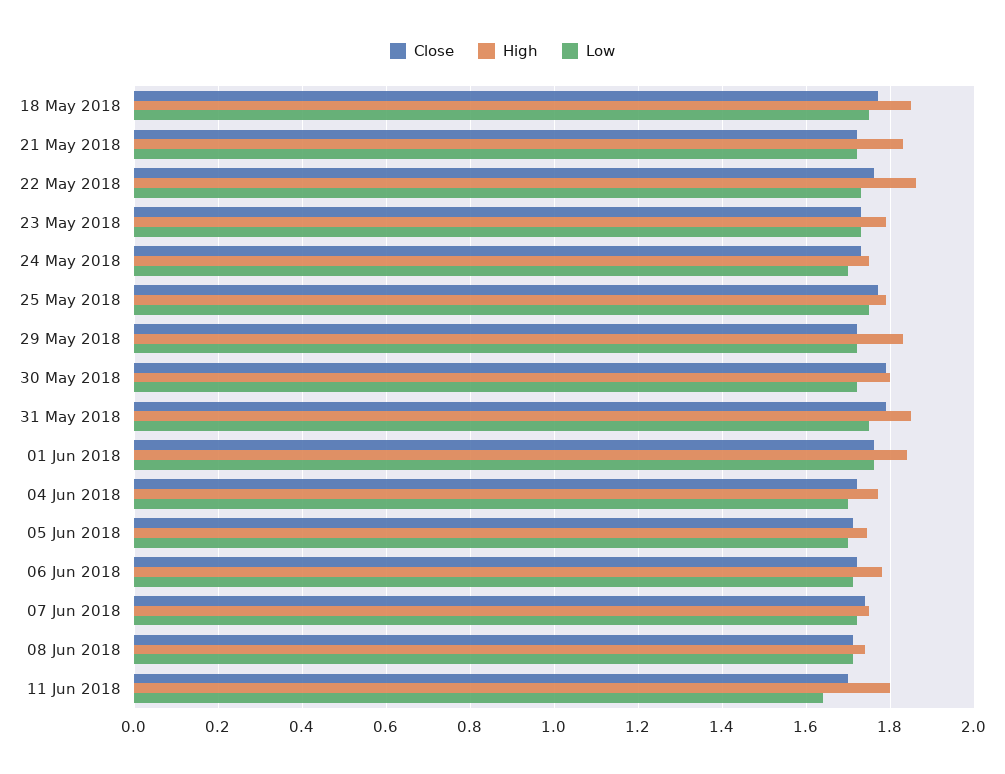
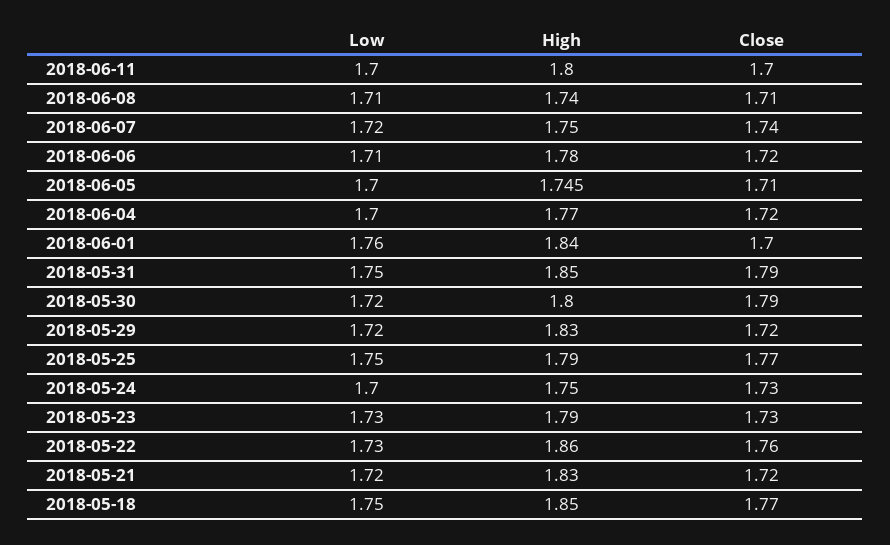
  {
    "Close": {
      "18 May 2018": 1.77,
      "21 May 2018": 1.72,
      "22 May 2018": 1.76,
      "23 May 2018": 1.73,
      "24 May 2018": 1.73,
      "25 May 2018": 1.77,
      "29 May 2018": 1.72,
      "30 May 2018": 1.79,
      "31 May 2018": 1.79,
-     "01 Jun 2018": 1.76,
+     "01 Jun 2018": 1.7,
      "04 Jun 2018": 1.72,
      "05 Jun 2018": 1.71,
      "06 Jun 2018": 1.72,
      "07 Jun 2018": 1.74,
      "08 Jun 2018": 1.71,
      "11 Jun 2018": 1.7
    },
    "High": {
      "18 May 2018": 1.85,
      "21 May 2018": 1.83,
      "22 May 2018": 1.86,
      "23 May 2018": 1.79,
      "24 May 2018": 1.75,
      "25 May 2018": 1.79,
      "29 May 2018": 1.83,
      "30 May 2018": 1.8,
      "31 May 2018": 1.85,
      "01 Jun 2018": 1.84,
      "04 Jun 2018": 1.77,
      "05 Jun 2018": 1.745,
      "06 Jun 2018": 1.78,
      "07 Jun 2018": 1.75,
      "08 Jun 2018": 1.74,
      "11 Jun 2018": 1.8
    },
    "Low": {
      "18 May 2018": 1.75,
      "21 May 2018": 1.72,
      "22 May 2018": 1.73,
      "23 May 2018": 1.73,
      "24 May 2018": 1.7,
      "25 May 2018": 1.75,
      "29 May 2018": 1.72,
      "30 May 2018": 1.72,
      "31 May 2018": 1.75,
      "01 Jun 2018": 1.76,
      "04 Jun 2018": 1.7,
      "05 Jun 2018": 1.7,
      "06 Jun 2018": 1.71,
      "07 Jun 2018": 1.72,
      "08 Jun 2018": 1.71,
-     "11 Jun 2018": 1.64
+     "11 Jun 2018": 1.7
    }
  }

